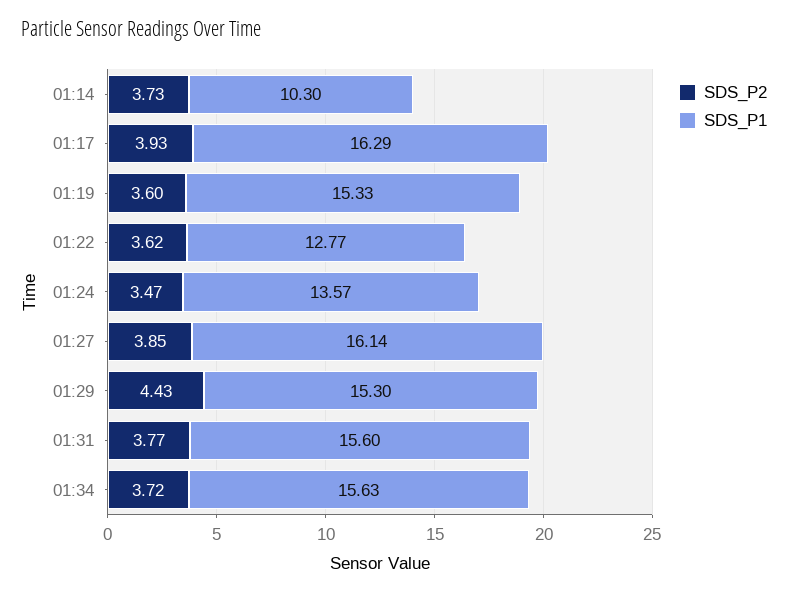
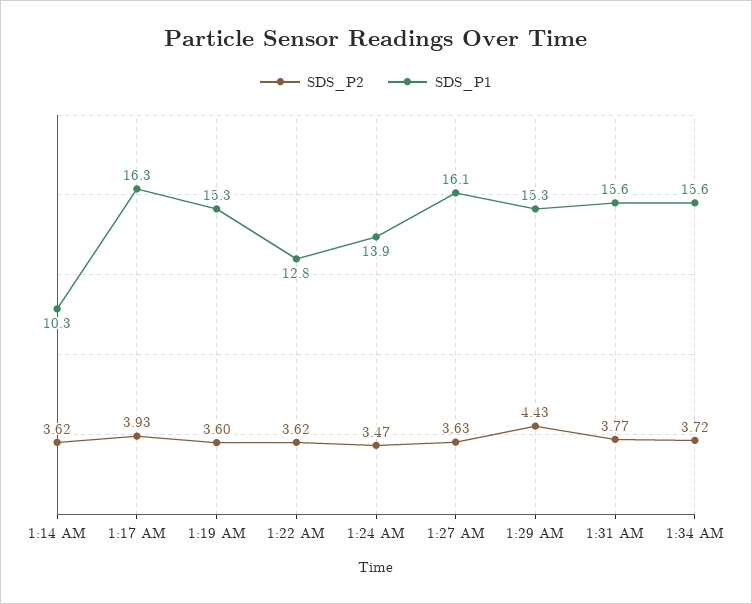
  {
    "SDS_P2": {
-     "01:14": 3.73,
+     "01:14": 3.62,
      "01:17": 3.93,
      "01:19": 3.6,
      "01:22": 3.62,
      "01:24": 3.47,
-     "01:27": 3.85,
+     "01:27": 3.63,
      "01:29": 4.43,
      "01:31": 3.77,
      "01:34": 3.72
    },
    "SDS_P1": {
      "01:14": 10.3,
      "01:17": 16.29,
      "01:19": 15.33,
      "01:22": 12.77,
-     "01:24": 13.57,
+     "01:24": 13.9,
      "01:27": 16.14,
      "01:29": 15.3,
      "01:31": 15.6,
      "01:34": 15.63
    }
  }

